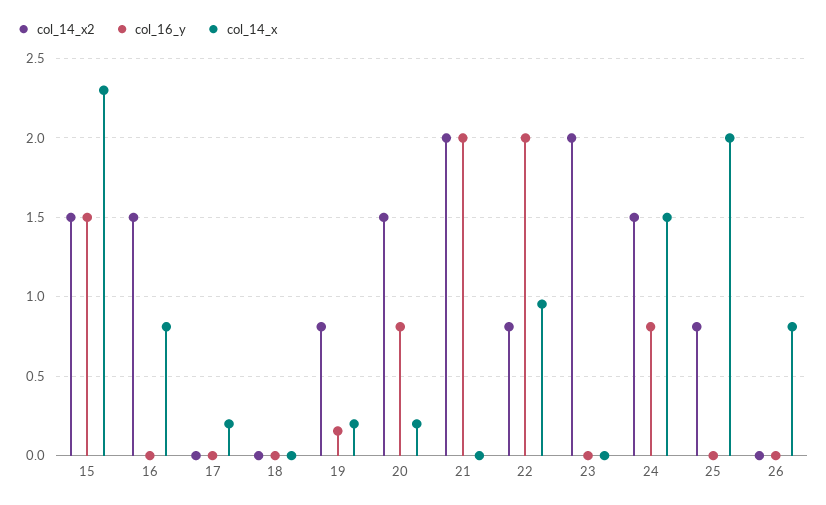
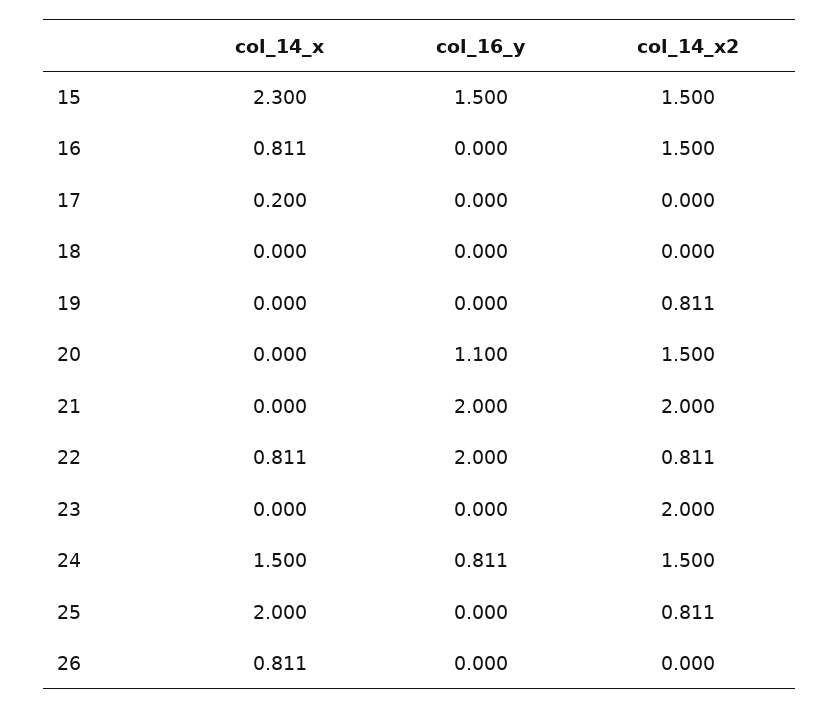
  {
    "col_14_x2": {
      "15": 1.5,
      "16": 1.5,
      "17": 0,
      "18": 0,
      "19": 0.811,
      "20": 1.5,
      "21": 2,
      "22": 0.811,
      "23": 2,
      "24": 1.5,
      "25": 0.811,
      "26": 0
    },
    "col_16_y": {
      "15": 1.5,
      "16": 0,
      "17": 0,
      "18": 0,
-     "19": 0.15,
+     "19": 0,
-     "20": 0.8,
+     "20": 1.1,
      "21": 2,
      "22": 2,
      "23": 0,
      "24": 0.811,
      "25": 0,
      "26": 0
    },
    "col_14_x": {
      "15": 2.3,
      "16": 0.811,
      "17": 0.2,
      "18": 0,
-     "19": 0.2,
+     "19": 0,
-     "20": 0.2,
+     "20": 0,
      "21": 0,
-     "22": 0.95,
+     "22": 0.811,
      "23": 0,
      "24": 1.5,
      "25": 2,
      "26": 0.811
    }
  }

